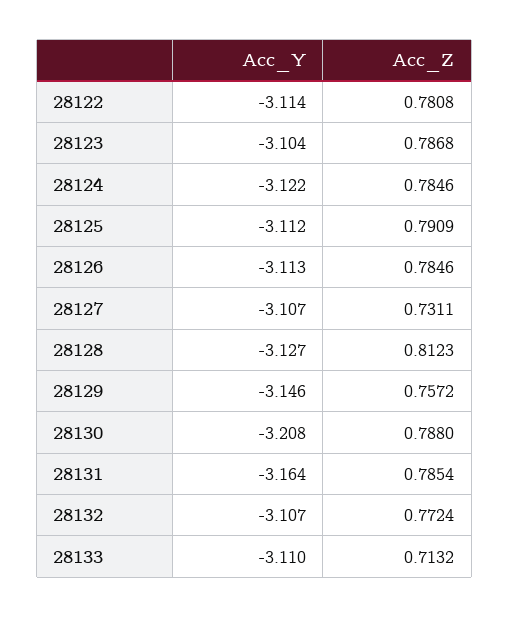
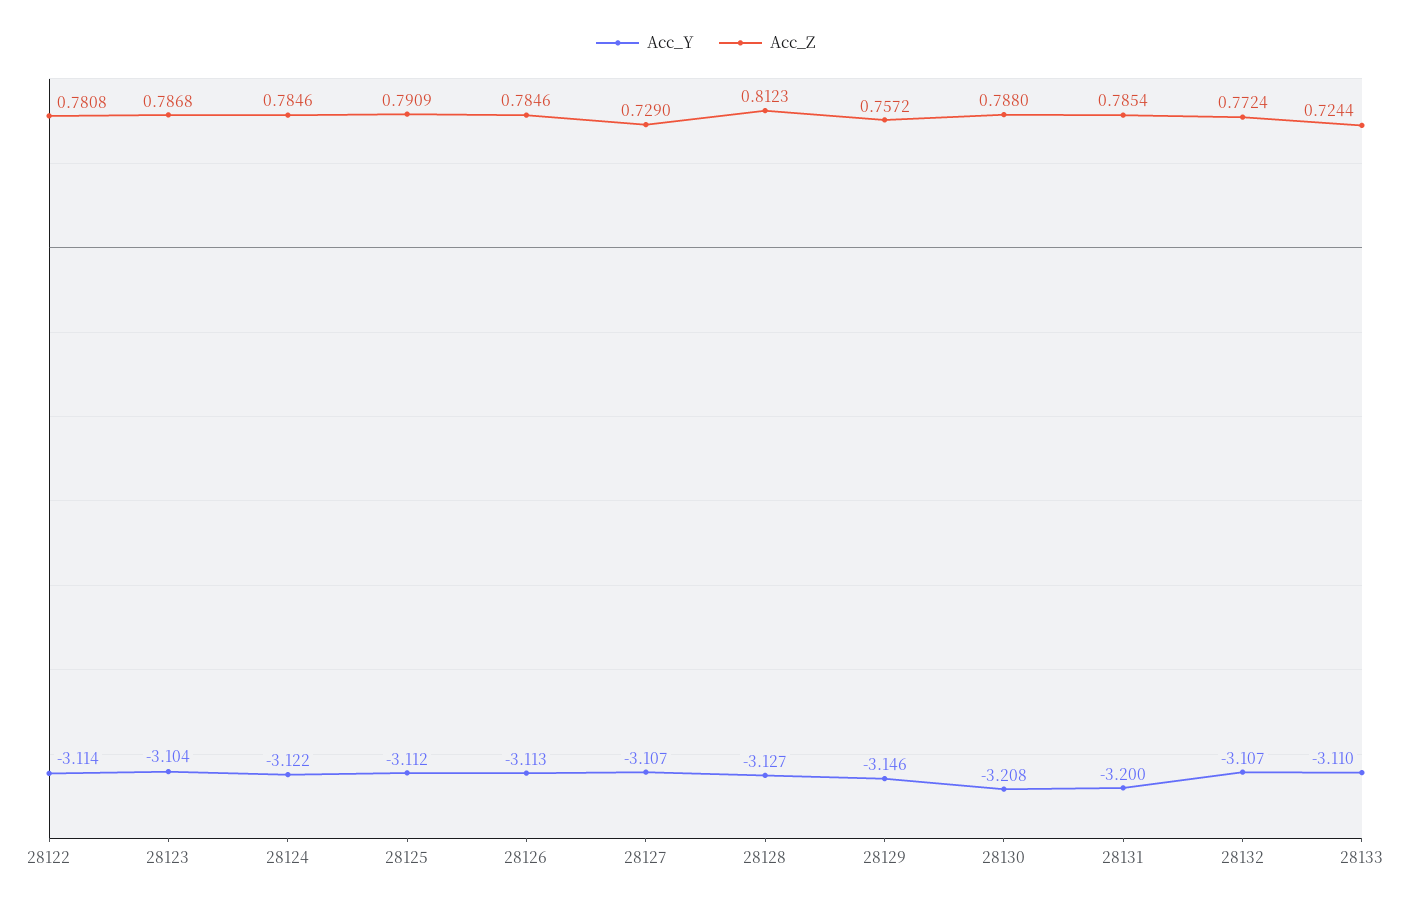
  {
    "Acc_Y": {
      "28122": -3.114,
      "28123": -3.104,
      "28124": -3.122,
      "28125": -3.112,
      "28126": -3.113,
      "28127": -3.107,
      "28128": -3.127,
      "28129": -3.146,
      "28130": -3.208,
-     "28131": -3.164,
+     "28131": -3.2,
      "28132": -3.107,
      "28133": -3.11
    },
    "Acc_Z": {
      "28122": 0.7808,
      "28123": 0.7868,
      "28124": 0.7846,
      "28125": 0.7909,
      "28126": 0.7846,
-     "28127": 0.7311,
+     "28127": 0.729,
      "28128": 0.8123,
      "28129": 0.7572,
      "28130": 0.788,
      "28131": 0.7854,
      "28132": 0.7724,
-     "28133": 0.7132
+     "28133": 0.7244
    }
  }

